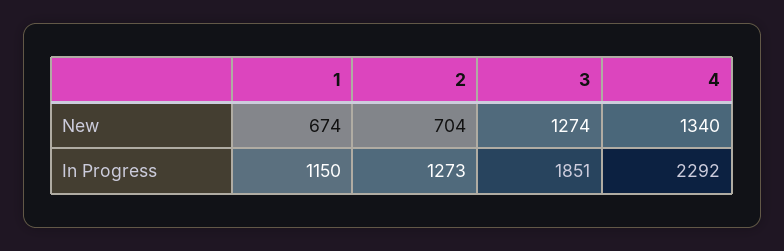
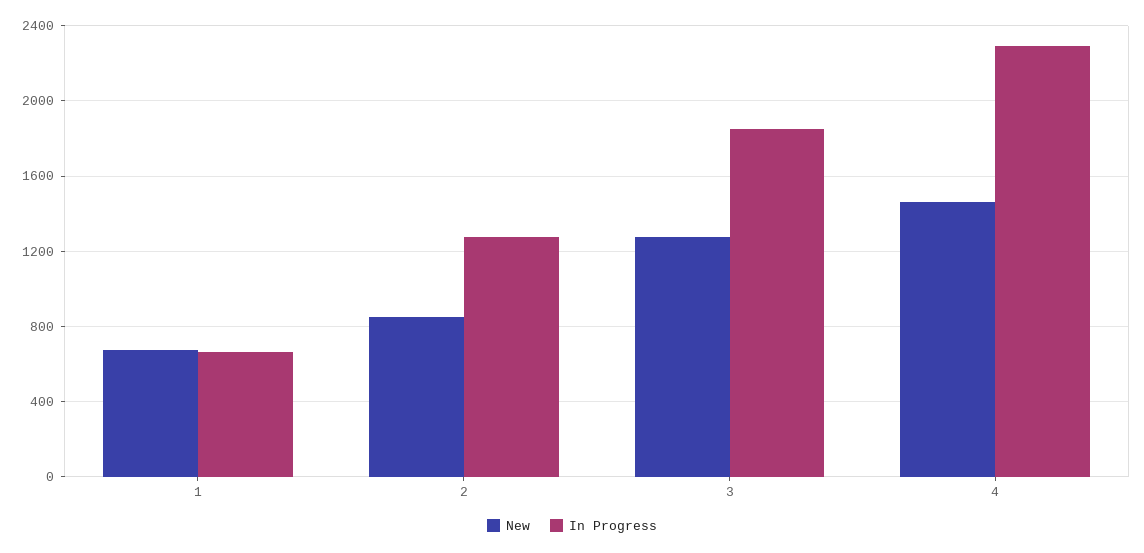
  {
    "New": {
      "1": 674,
-     "2": 704,
+     "2": 850,
      "3": 1274,
-     "4": 1340
+     "4": 1450
    },
    "In Progress": {
-     "1": 1150,
+     "1": 650,
      "2": 1273,
      "3": 1851,
      "4": 2292
    }
  }

